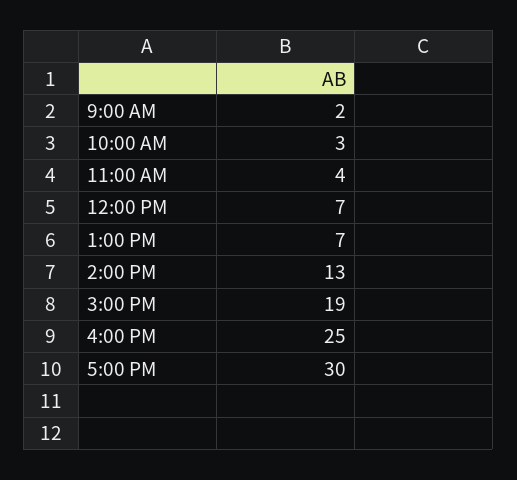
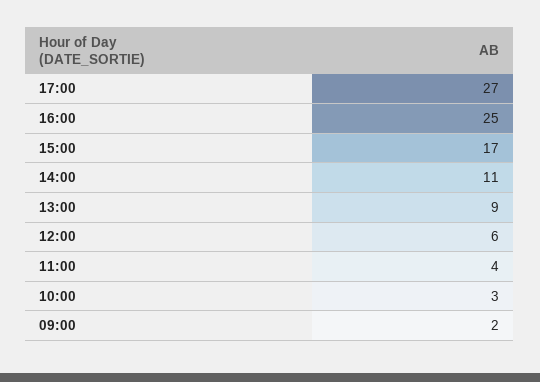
  {
    "9:00 AM": 2,
    "10:00 AM": 3,
    "11:00 AM": 4,
-   "12:00 PM": 7,
+   "12:00 PM": 6,
-   "1:00 PM": 7,
+   "1:00 PM": 9,
-   "2:00 PM": 13,
+   "2:00 PM": 11,
-   "3:00 PM": 19,
+   "3:00 PM": 17,
    "4:00 PM": 25,
-   "5:00 PM": 30
+   "5:00 PM": 27
  }

